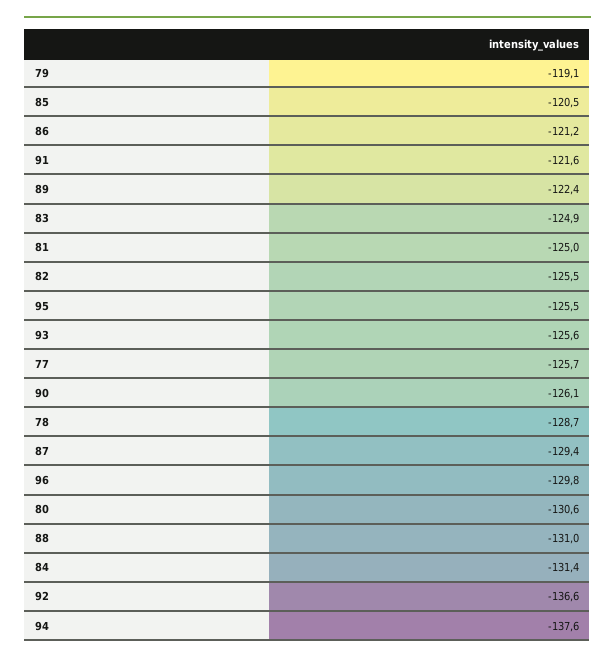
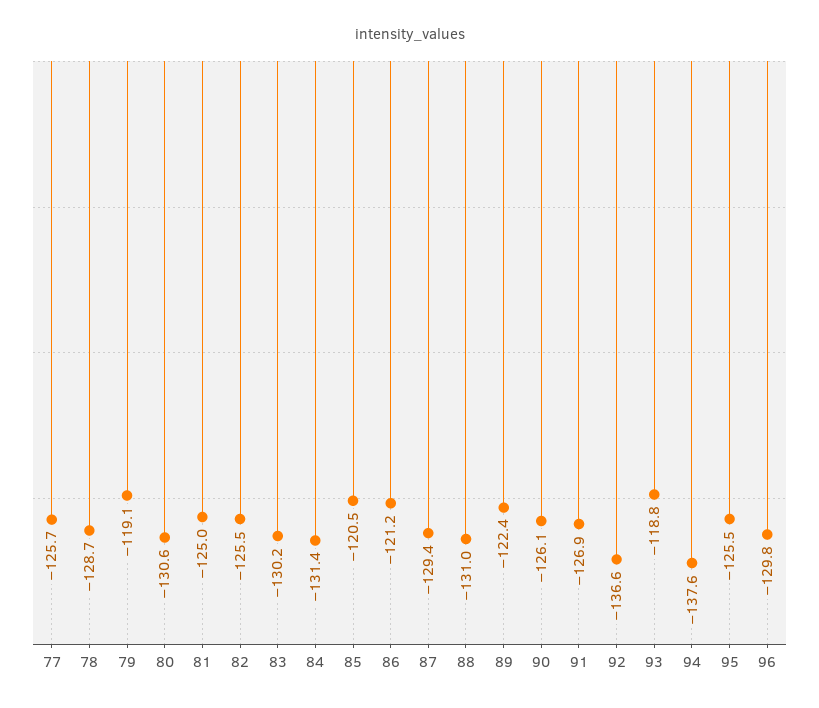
  {
    "79": -119.1,
    "85": -120.5,
    "86": -121.2,
-   "91": -121.6,
+   "91": -126.9,
    "89": -122.4,
-   "83": -124.9,
+   "83": -130.2,
    "81": -125,
    "82": -125.5,
    "95": -125.5,
-   "93": -125.6,
+   "93": -118.8,
    "77": -125.7,
    "90": -126.1,
    "78": -128.7,
    "87": -129.4,
    "96": -129.8,
    "80": -130.6,
    "88": -131,
    "84": -131.4,
    "92": -136.6,
    "94": -137.6
  }

